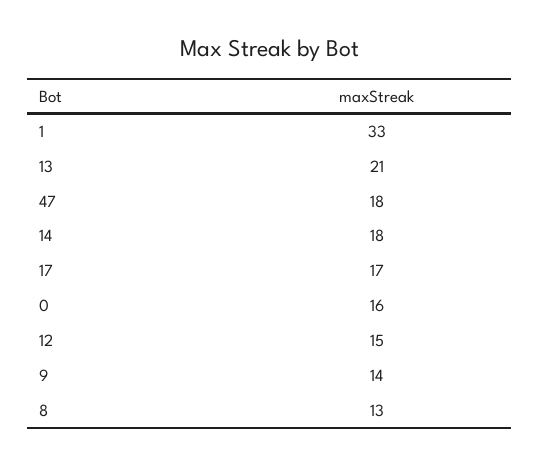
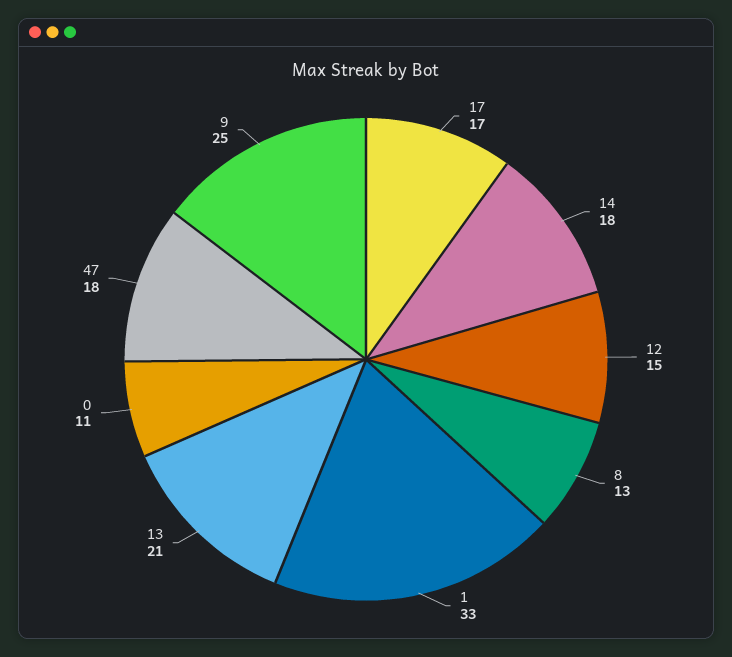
  {
    "1": 33,
    "13": 21,
    "47": 18,
    "14": 18,
    "17": 17,
-   "0": 16,
+   "0": 11,
    "12": 15,
-   "9": 14,
+   "9": 25,
    "8": 13
  }

